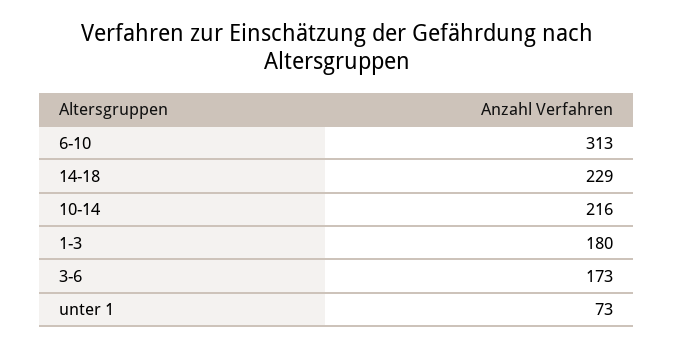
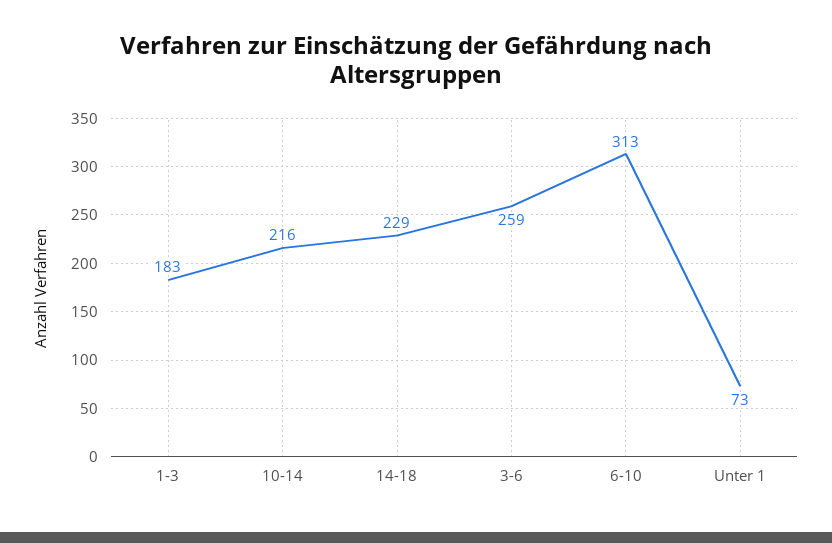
  {
    "6-10": 313,
    "14-18": 229,
    "10-14": 216,
-   "1-3": 180,
+   "1-3": 183,
-   "3-6": 173,
+   "3-6": 259,
    "unter 1": 73
  }

